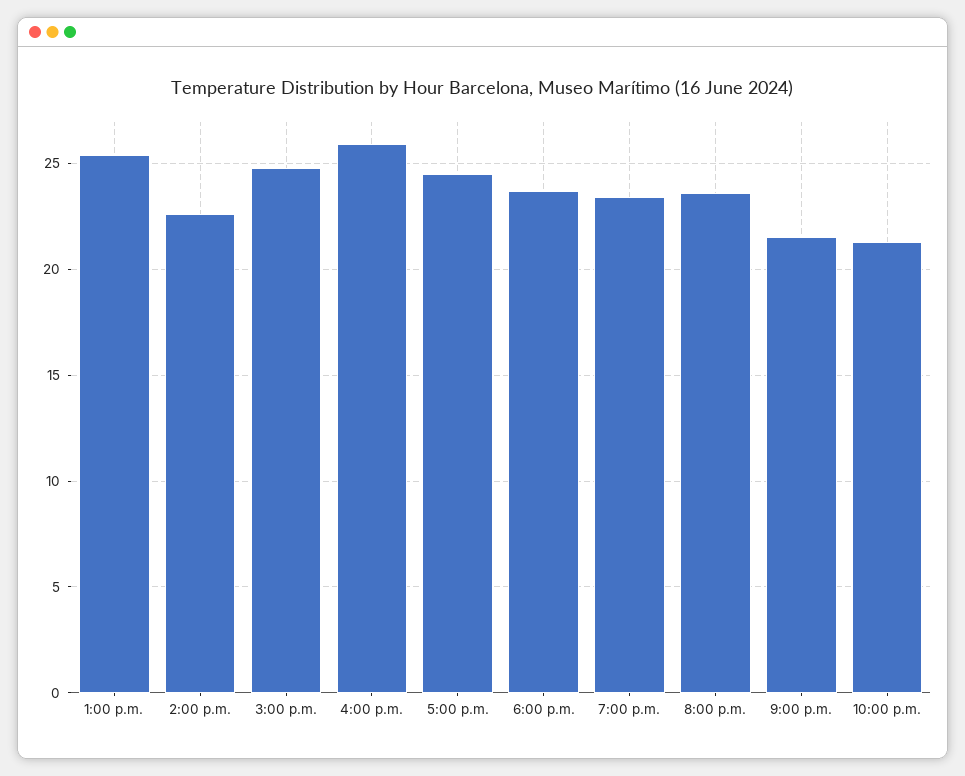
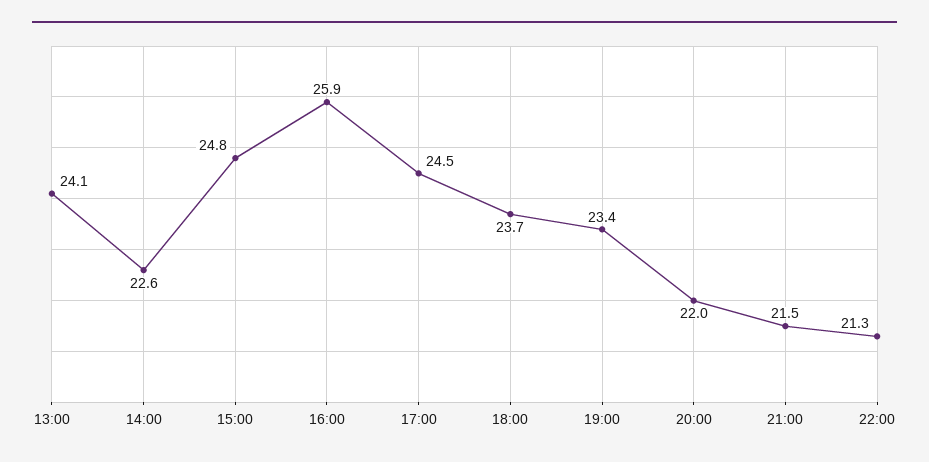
  {
-   "1:00 p.m.": 25.5,
+   "1:00 p.m.": 24.1,
    "2:00 p.m.": 22.6,
    "3:00 p.m.": 24.8,
    "4:00 p.m.": 25.9,
    "5:00 p.m.": 24.5,
    "6:00 p.m.": 23.7,
    "7:00 p.m.": 23.4,
-   "8:00 p.m.": 23.5,
+   "8:00 p.m.": 22,
    "9:00 p.m.": 21.5,
    "10:00 p.m.": 21.3
  }

